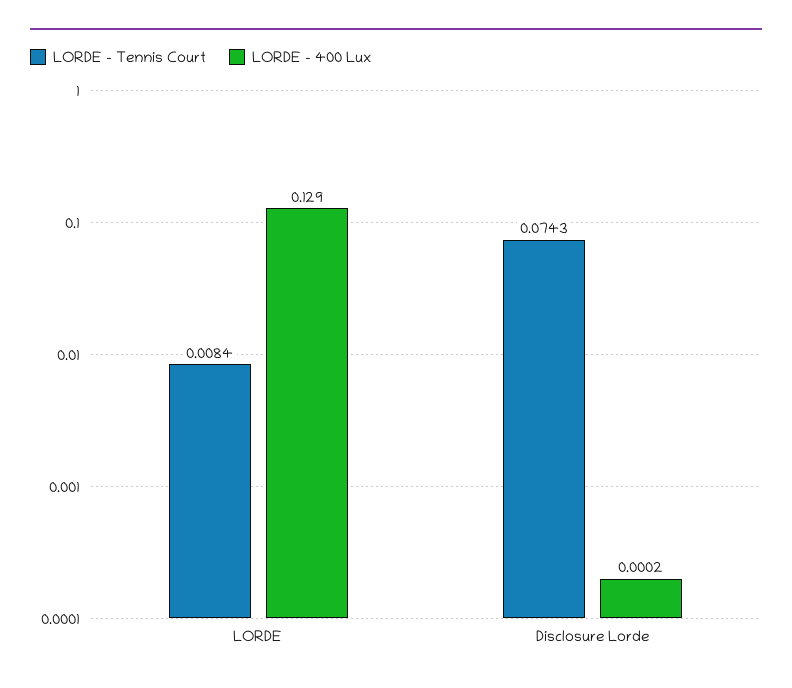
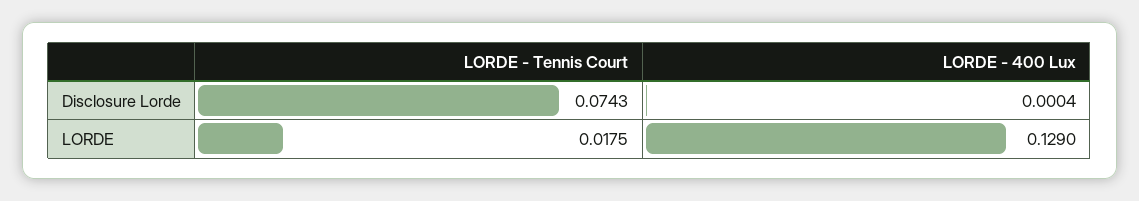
  {
    "LORDE - Tennis Court": {
-     "LORDE": 0.0084,
+     "LORDE": 0.0175,
      "Disclosure Lorde": 0.0743
    },
    "LORDE - 400 Lux": {
      "LORDE": 0.129,
-     "Disclosure Lorde": 0.0002
+     "Disclosure Lorde": 0.0004
    }
  }

